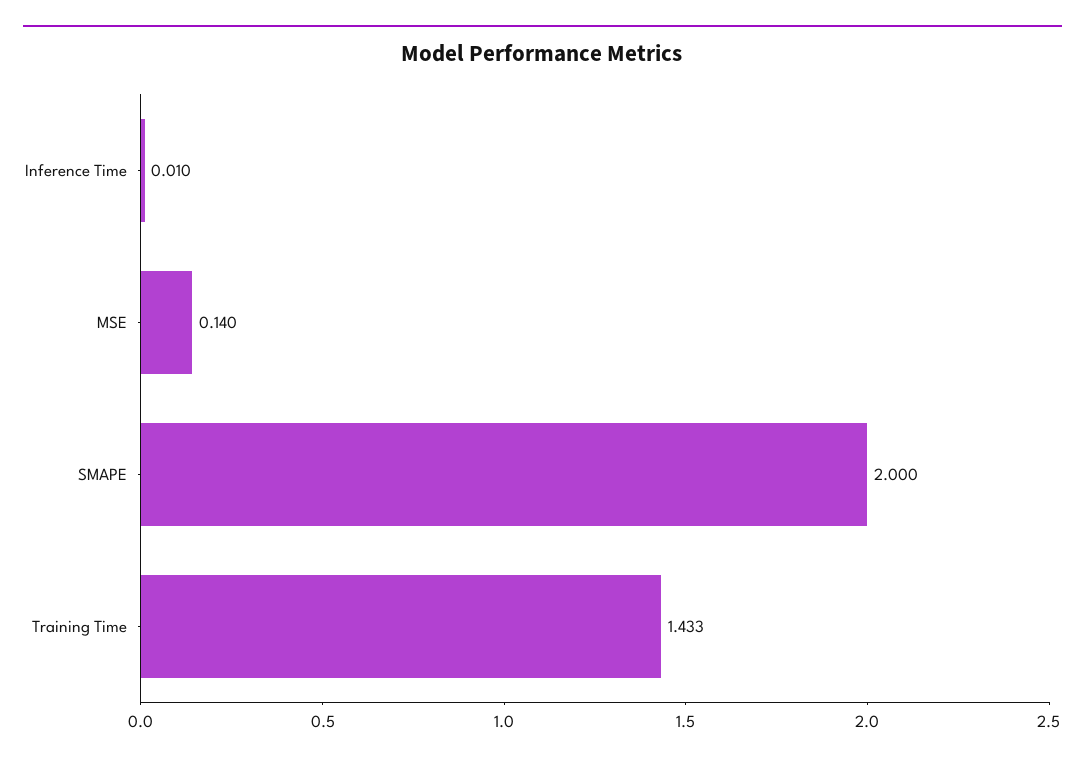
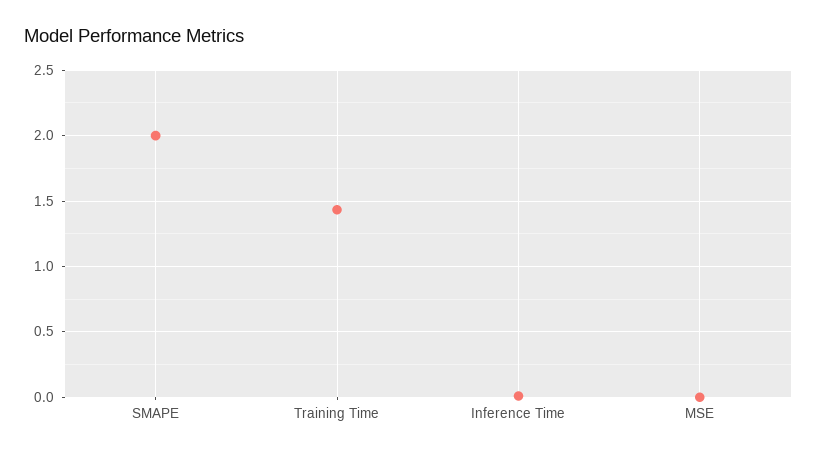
  {
    "Inference Time": 0.01,
-   "MSE": 0.14,
+   "MSE": 0,
    "SMAPE": 2,
    "Training Time": 1.433
  }

